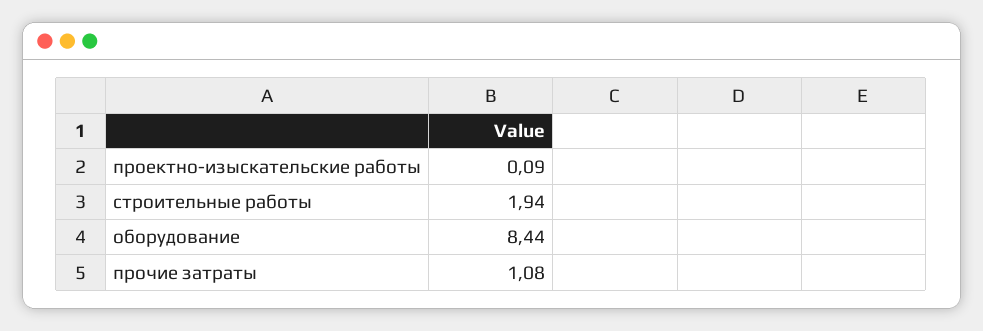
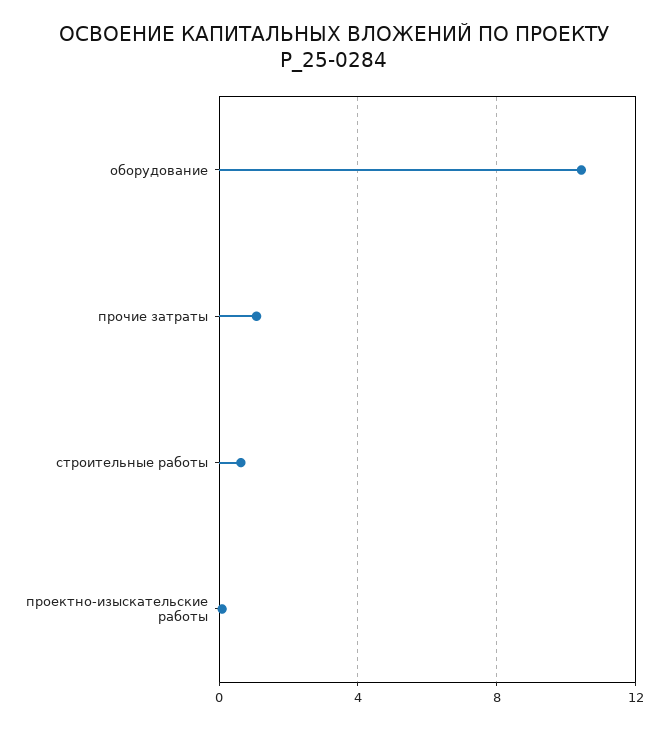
  {
    "проектно-изыскательские работы": 0.09,
-   "строительные работы": 1.94,
+   "строительные работы": 0.5,
-   "оборудование": 8.44,
+   "оборудование": 10.5,
    "прочие затраты": 1.08
  }

